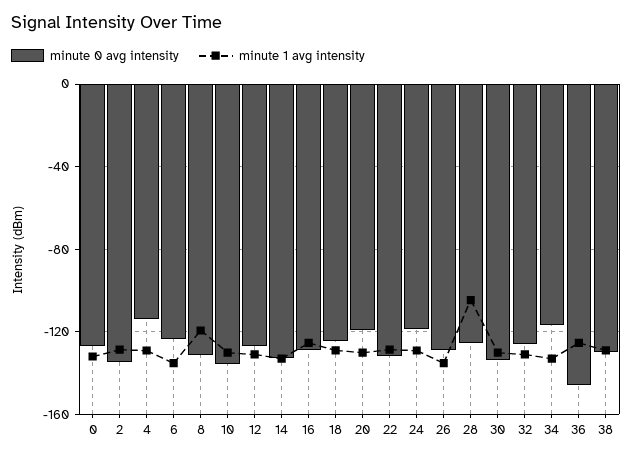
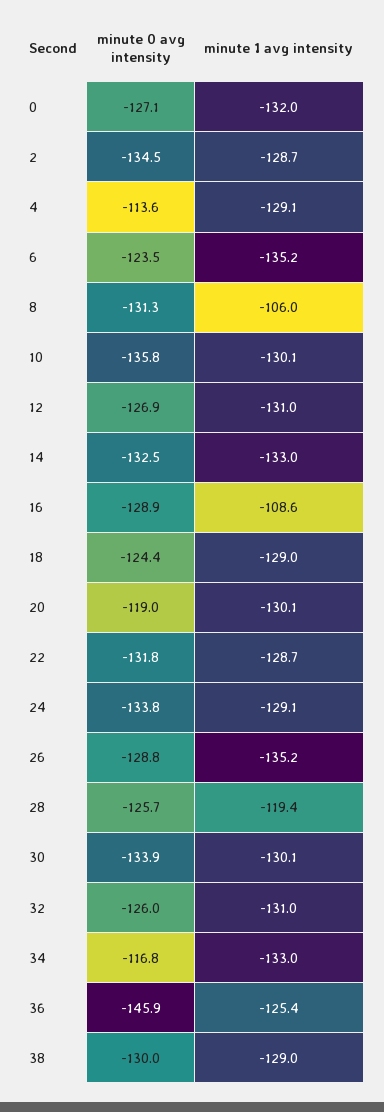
  {
    "minute 0 avg intensity": {
      "0": -127.1,
      "2": -134.5,
      "4": -113.6,
      "6": -123.5,
      "8": -131.3,
      "10": -135.8,
      "12": -126.9,
      "14": -132.5,
      "16": -128.9,
      "18": -124.4,
      "20": -119,
      "22": -131.8,
-     "24": -120,
+     "24": -133.8,
      "26": -128.8,
      "28": -125.7,
      "30": -133.9,
      "32": -126,
      "34": -116.8,
      "36": -145.9,
      "38": -130
    },
    "minute 1 avg intensity": {
      "0": -132,
      "2": -128.7,
      "4": -129.1,
      "6": -135.2,
-     "8": -120,
+     "8": -106,
      "10": -130.1,
      "12": -131,
      "14": -133,
-     "16": -125,
+     "16": -108.6,
      "18": -129,
      "20": -130.1,
      "22": -128.7,
      "24": -129.1,
      "26": -135.2,
-     "28": -105,
+     "28": -119.4,
      "30": -130.1,
      "32": -131,
      "34": -133,
      "36": -125.4,
      "38": -129
    }
  }

